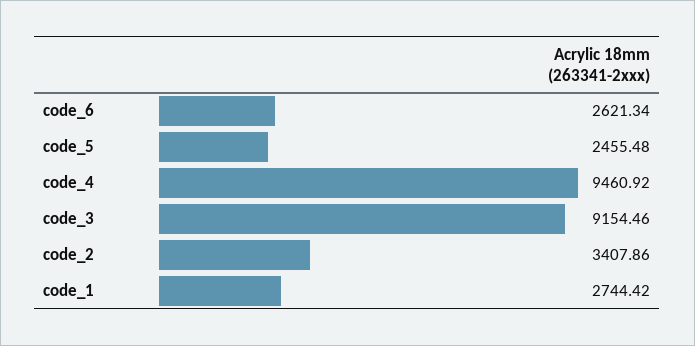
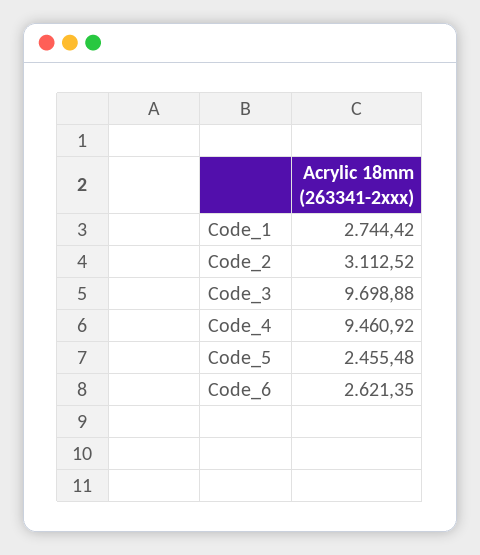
  {
-   "code_6": 2621.34,
+   "code_6": 2621.35,
    "code_5": 2455.48,
    "code_4": 9460.92,
-   "code_3": 9154.46,
+   "code_3": 9698.88,
-   "code_2": 3407.86,
+   "code_2": 3112.52,
    "code_1": 2744.42
  }

